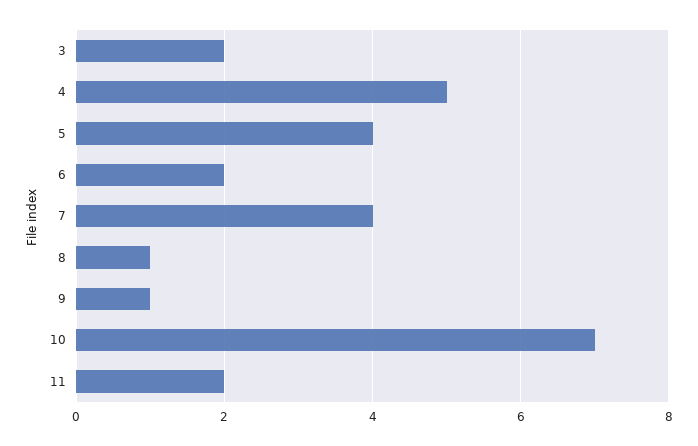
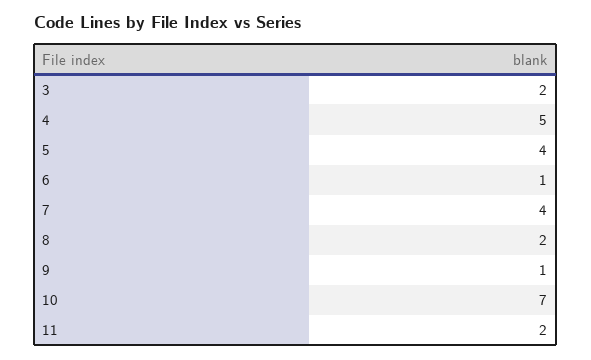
  {
    "3": 2,
    "4": 5,
    "5": 4,
-   "6": 2,
+   "6": 1,
    "7": 4,
-   "8": 1,
+   "8": 2,
    "9": 1,
    "10": 7,
    "11": 2
  }

